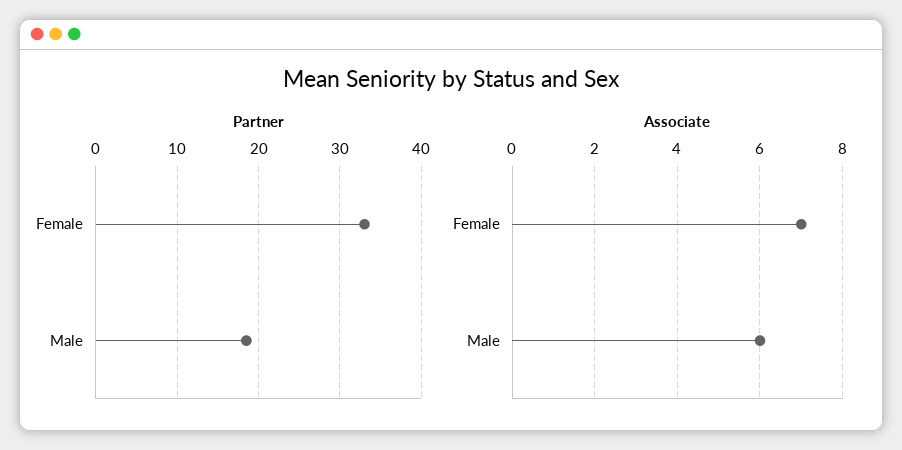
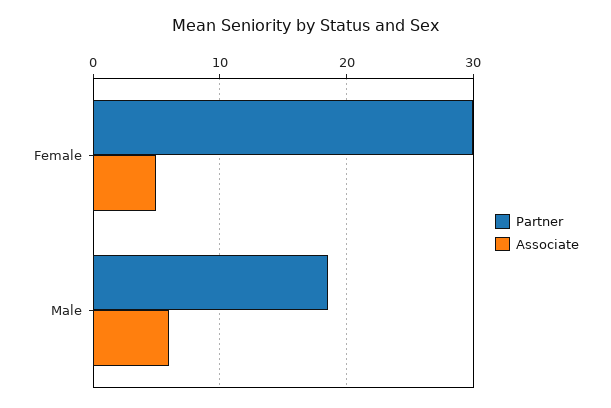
  {
    "Partner": {
-     "Female": 33,
+     "Female": 30,
      "Male": 19
    },
    "Associate": {
-     "Female": 7,
+     "Female": 5,
      "Male": 6
    }
  }

